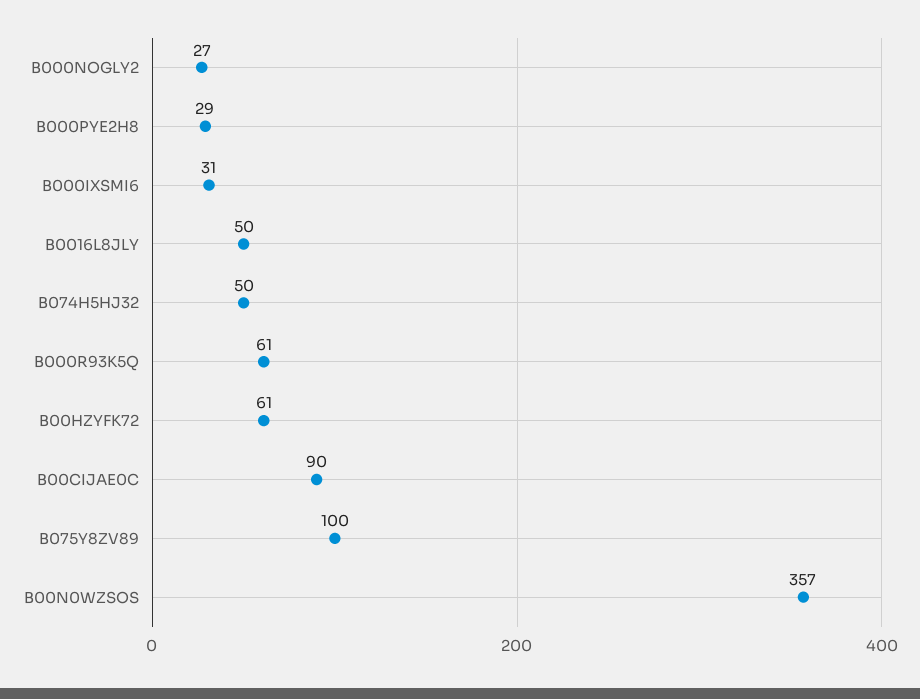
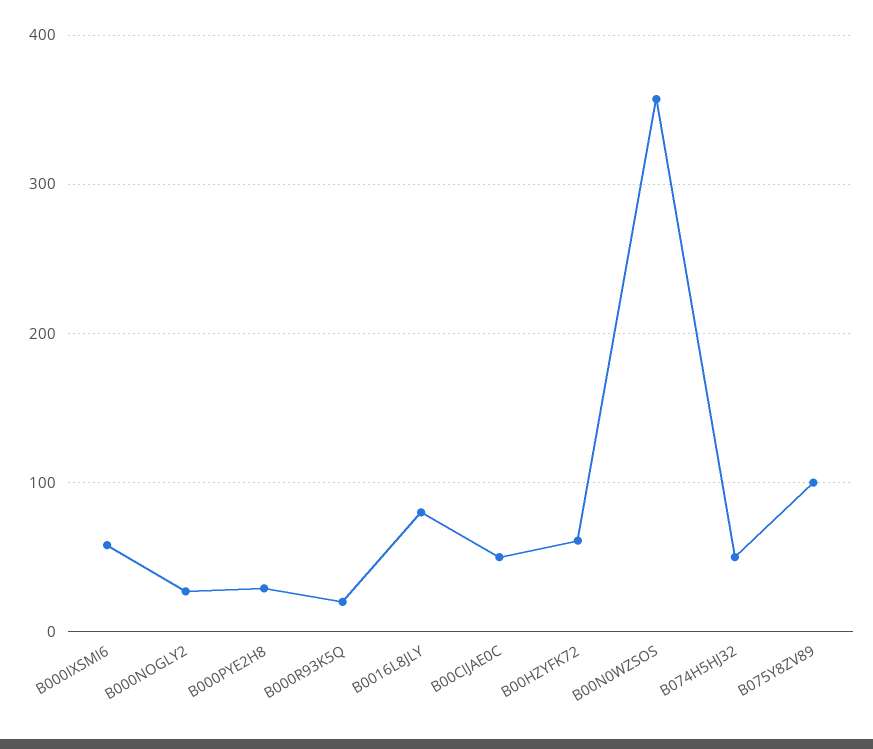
  {
    "B000NOGLY2": 27,
    "B000PYE2H8": 29,
-   "B000IXSMI6": 31,
+   "B000IXSMI6": 60,
-   "B0016L8JLY": 50,
+   "B0016L8JLY": 80,
    "B074H5HJ32": 50,
-   "B000R93K5Q": 61,
+   "B000R93K5Q": 20,
    "B00HZYFK72": 61,
-   "B00CIJAE0C": 90,
+   "B00CIJAE0C": 50,
    "B075Y8ZV89": 100,
    "B00N0WZSOS": 357
  }

